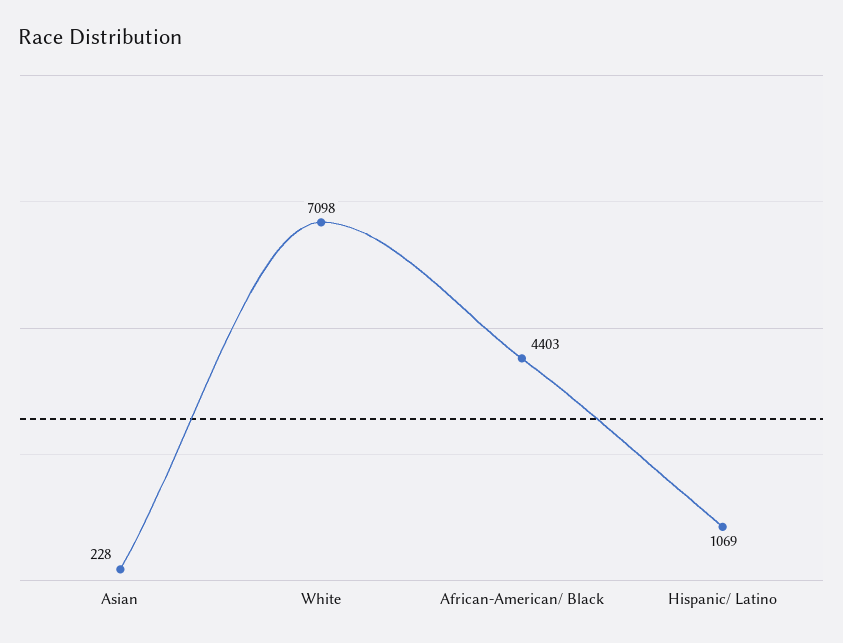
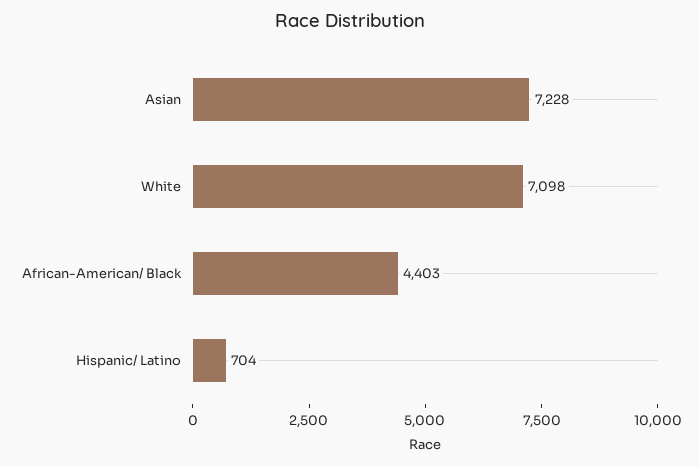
  {
-   "Asian": 228,
+   "Asian": 7228,
    "White": 7098,
    "African-American/ Black": 4403,
-   "Hispanic/ Latino": 1069
+   "Hispanic/ Latino": 704
  }

